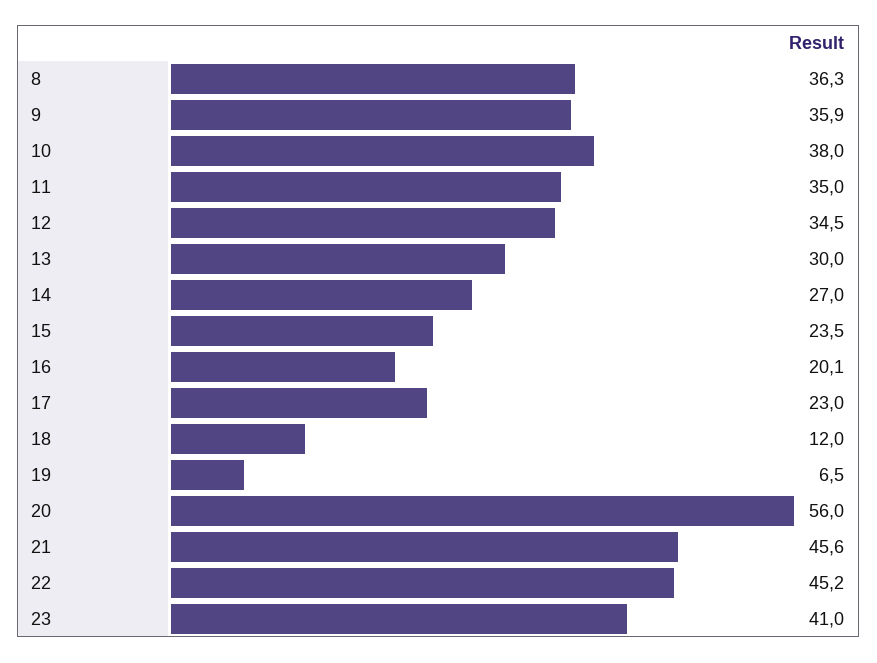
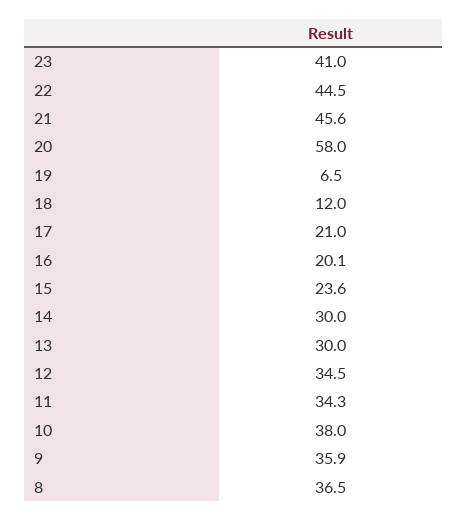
  {
-   "8": 36.3,
+   "8": 36.5,
    "9": 35.9,
    "10": 38,
-   "11": 35,
+   "11": 34.3,
    "12": 34.5,
    "13": 30,
-   "14": 27,
+   "14": 30,
-   "15": 23.5,
+   "15": 23.6,
    "16": 20.1,
-   "17": 23,
+   "17": 21,
    "18": 12,
    "19": 6.5,
-   "20": 56,
+   "20": 58,
    "21": 45.6,
-   "22": 45.2,
+   "22": 44.5,
    "23": 41
  }

